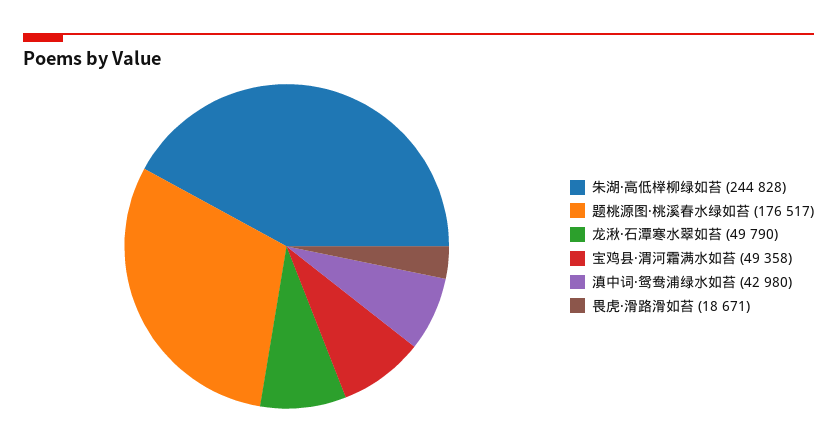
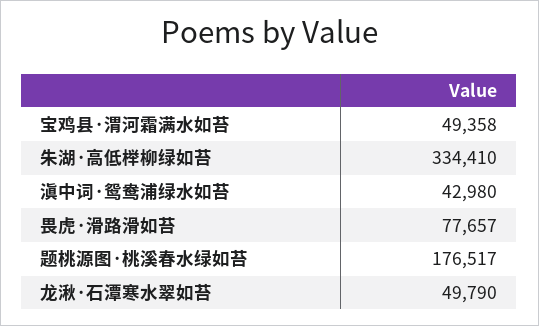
  {
-   "朱湖·高低榉柳绿如苔": 244828,
+   "朱湖·高低榉柳绿如苔": 334410,
    "题桃源图·桃溪春水绿如苔": 176517,
    "龙湫·石潭寒水翠如苔": 49790,
    "宝鸡县·渭河霜满水如苔": 49358,
    "滇中词·鸳鸯浦绿水如苔": 42980,
-   "畏虎·滑路滑如苔": 18671
+   "畏虎·滑路滑如苔": 77657
  }

